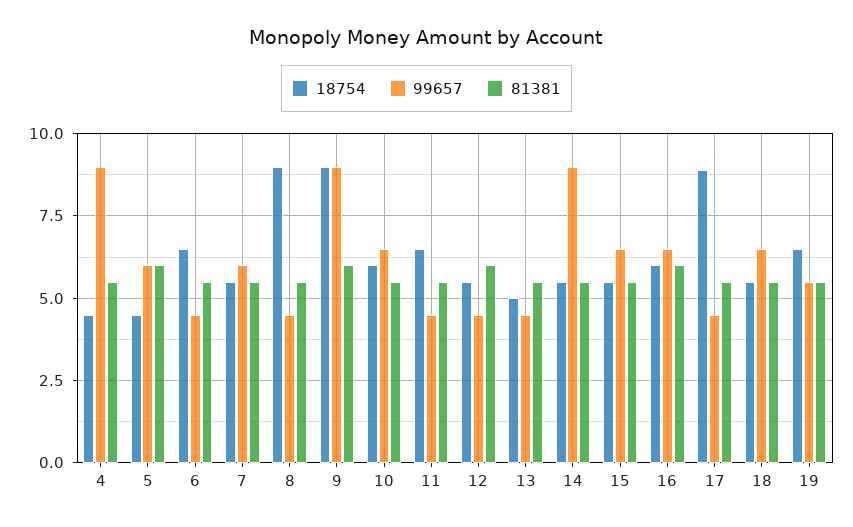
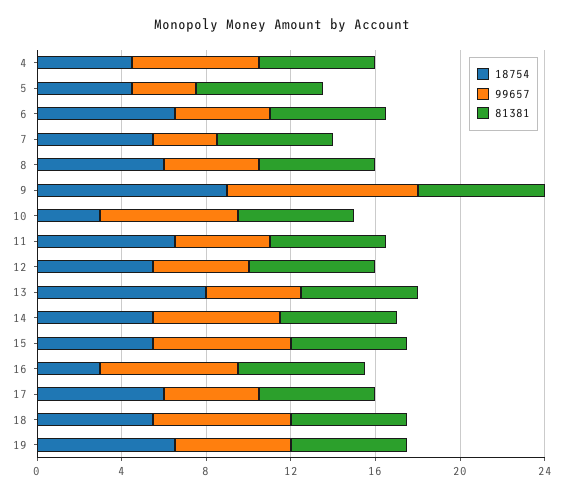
  {
    "18754": {
      "4": 4.5,
      "5": 4.5,
      "6": 6.5,
      "7": 5.5,
-     "8": 9,
+     "8": 6,
      "9": 9,
-     "10": 6,
+     "10": 3,
      "11": 6.5,
      "12": 5.5,
-     "13": 5,
+     "13": 8,
      "14": 5.5,
      "15": 5.5,
-     "16": 6,
+     "16": 3,
-     "17": 9,
+     "17": 6,
      "18": 5.5,
      "19": 6.5
    },
    "99657": {
-     "4": 9,
+     "4": 6,
-     "5": 6,
+     "5": 3,
      "6": 4.5,
-     "7": 6,
+     "7": 3,
      "8": 4.5,
      "9": 9,
      "10": 6.5,
      "11": 4.5,
      "12": 4.5,
      "13": 4.5,
-     "14": 9,
+     "14": 6,
      "15": 6.5,
      "16": 6.5,
      "17": 4.5,
      "18": 6.5,
      "19": 5.5
    },
    "81381": {
      "4": 5.5,
      "5": 6,
      "6": 5.5,
      "7": 5.5,
      "8": 5.5,
      "9": 6,
      "10": 5.5,
      "11": 5.5,
      "12": 6,
      "13": 5.5,
      "14": 5.5,
      "15": 5.5,
      "16": 6,
      "17": 5.5,
      "18": 5.5,
      "19": 5.5
    }
  }

